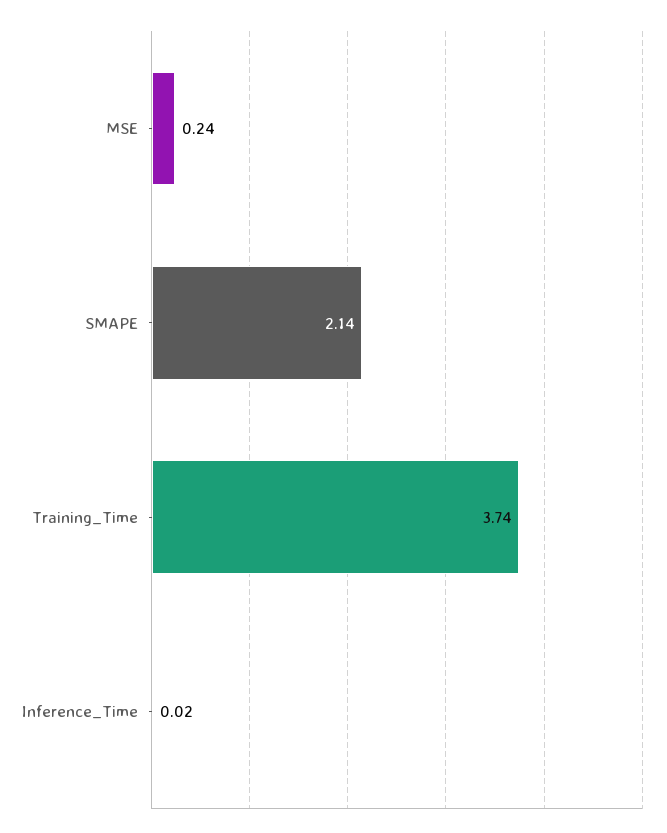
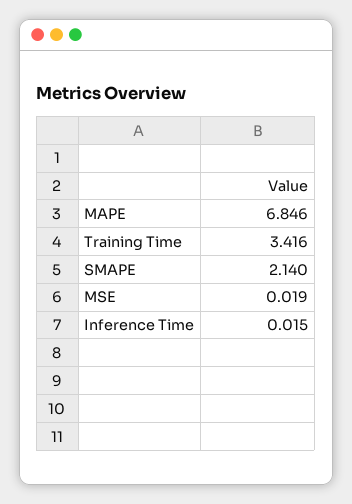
  {
-   "MSE": 0.24,
+   "MSE": 0.019,
    "SMAPE": 2.14,
-   "Training_Time": 3.74,
+   "Training_Time": 3.416,
-   "Inference_Time": 0.015
+   "Inference_Time": 0.015,
+   "MAPE": 6.846
  }

